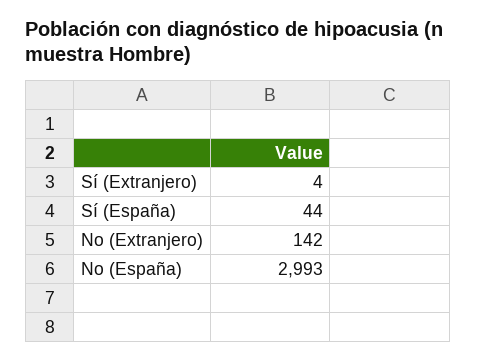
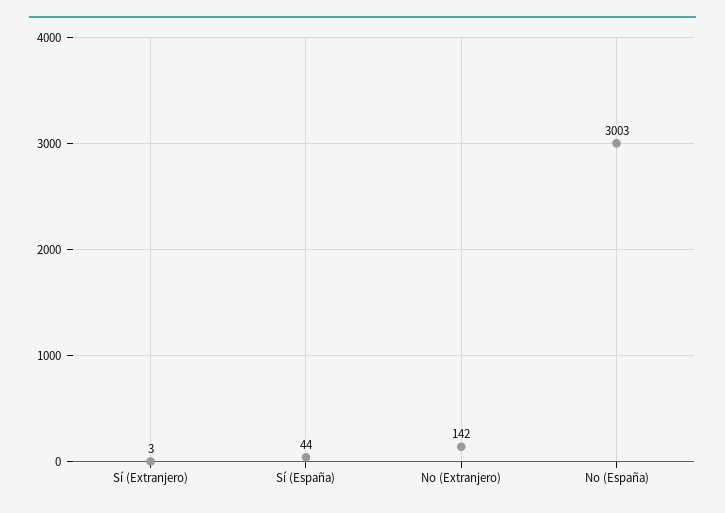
  {
-   "Sí (Extranjero)": 4,
+   "Sí (Extranjero)": 3,
    "Sí (España)": 44,
    "No (Extranjero)": 142,
-   "No (España)": 2993
+   "No (España)": 3003
  }

